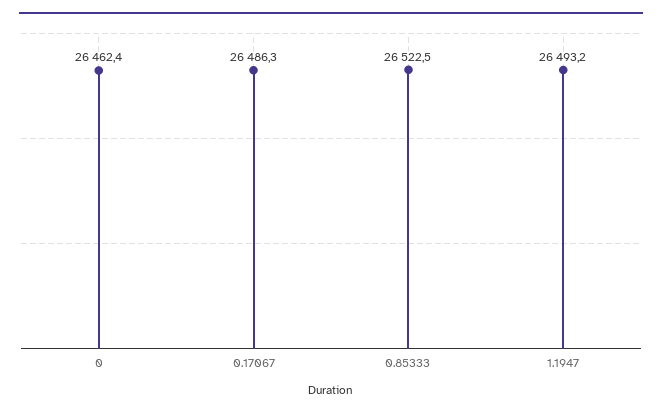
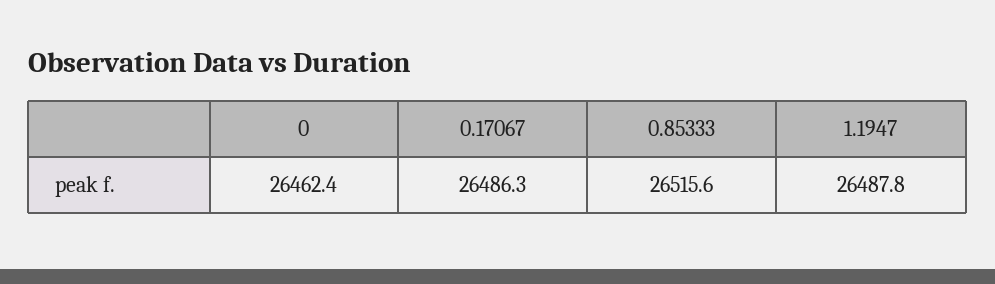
  {
    "0": 26462.4,
    "0.17067": 26486.3,
-   "0.85333": 26522.5,
+   "0.85333": 26515.6,
-   "1.1947": 26493.2
+   "1.1947": 26487.8
  }

